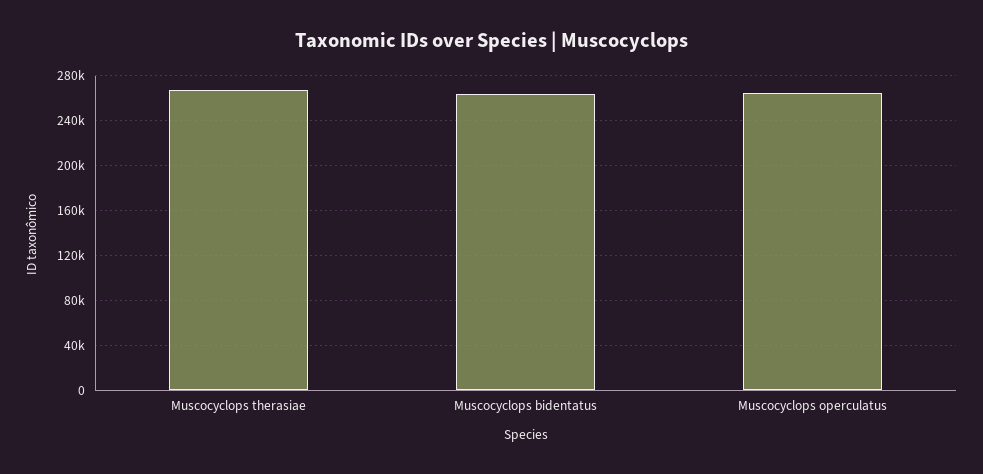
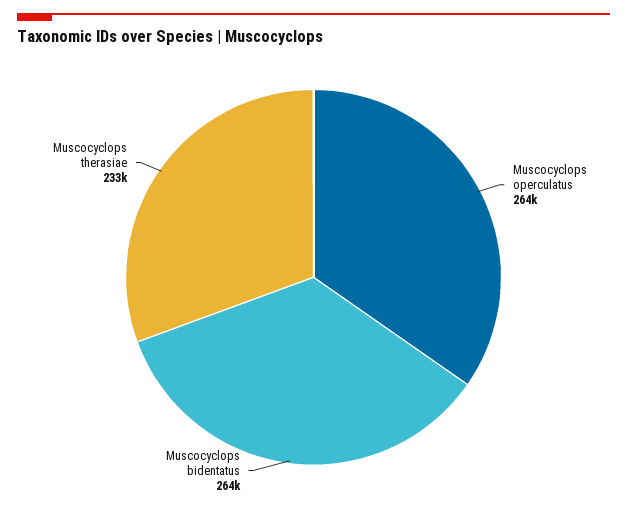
  {
-   "Muscocyclops therasiae": 270000,
+   "Muscocyclops therasiae": 233000,
    "Muscocyclops bidentatus": 264000,
    "Muscocyclops operculatus": 264000
  }

